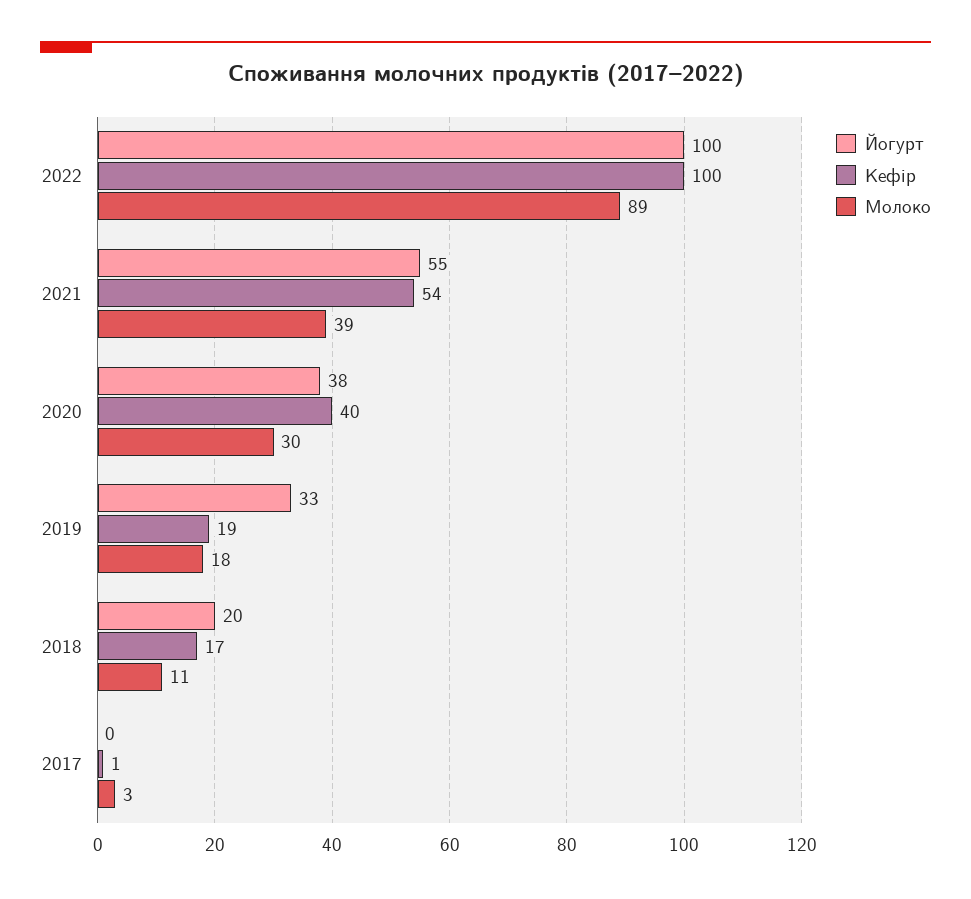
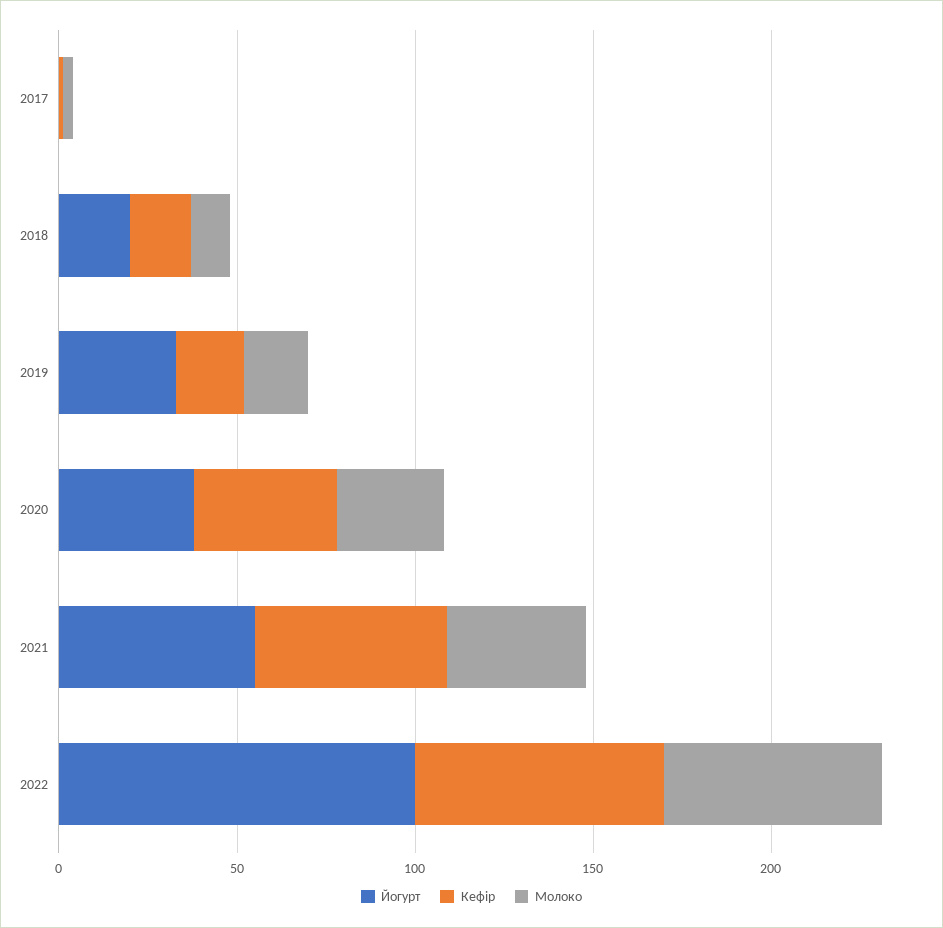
  {
    "Йогурт": {
      "2022": 100,
      "2021": 55,
      "2020": 38,
      "2019": 33,
      "2018": 20,
      "2017": 0
    },
    "Кефір": {
-     "2022": 100,
+     "2022": 70,
      "2021": 54,
      "2020": 40,
      "2019": 19,
      "2018": 17,
      "2017": 1
    },
    "Молоко": {
-     "2022": 89,
+     "2022": 60,
      "2021": 39,
      "2020": 30,
      "2019": 18,
      "2018": 11,
      "2017": 3
    }
  }

